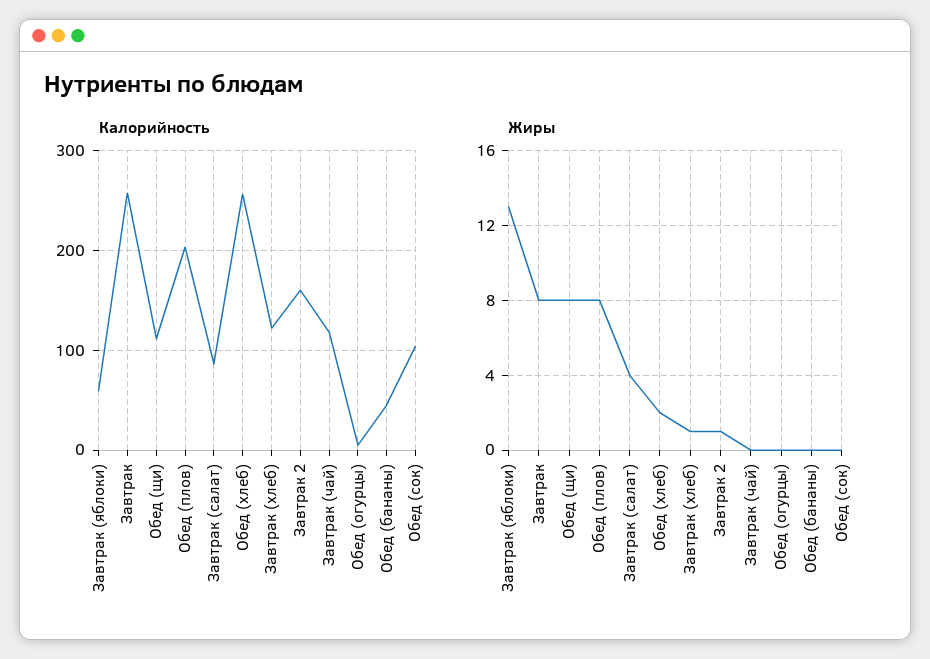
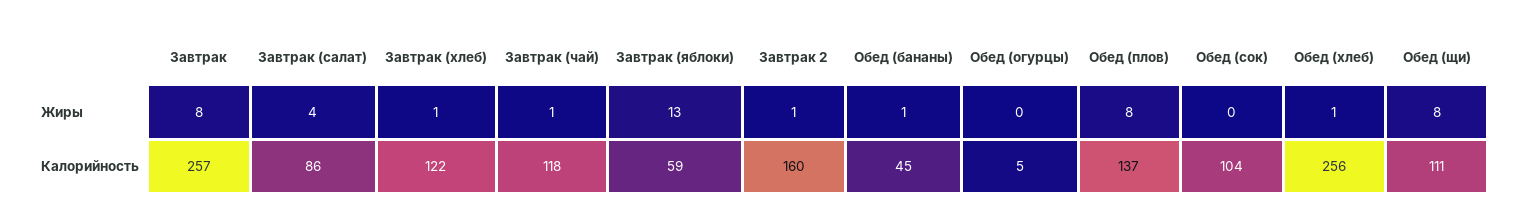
  {
    "Калорийность": {
      "Завтрак (яблоки)": 59,
      "Завтрак": 257,
      "Обед (щи)": 111,
-     "Обед (плов)": 200,
+     "Обед (плов)": 137,
      "Завтрак (салат)": 86,
      "Обед (хлеб)": 256,
      "Завтрак (хлеб)": 122,
      "Завтрак 2": 160,
      "Завтрак (чай)": 118,
      "Обед (огурцы)": 5,
      "Обед (бананы)": 45,
      "Обед (сок)": 104
    },
    "Жиры": {
      "Завтрак (яблоки)": 13,
      "Завтрак": 8,
      "Обед (щи)": 8,
      "Обед (плов)": 8,
      "Завтрак (салат)": 4,
-     "Обед (хлеб)": 2,
+     "Обед (хлеб)": 1,
      "Завтрак (хлеб)": 1,
      "Завтрак 2": 1,
-     "Завтрак (чай)": 0,
+     "Завтрак (чай)": 1,
      "Обед (огурцы)": 0,
-     "Обед (бананы)": 0,
+     "Обед (бананы)": 1,
      "Обед (сок)": 0
    }
  }

